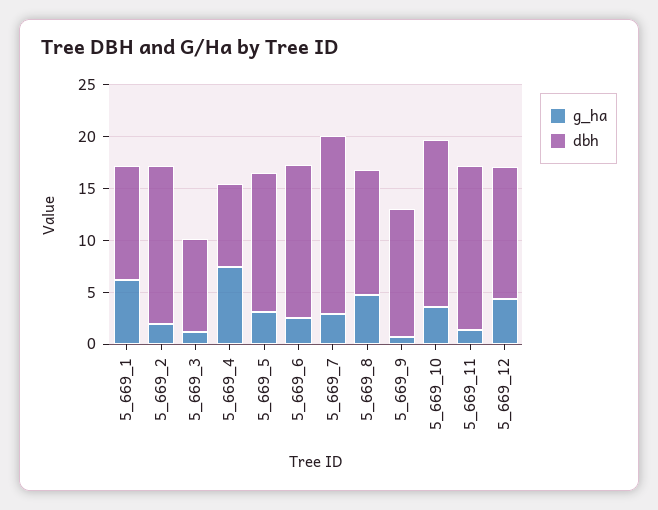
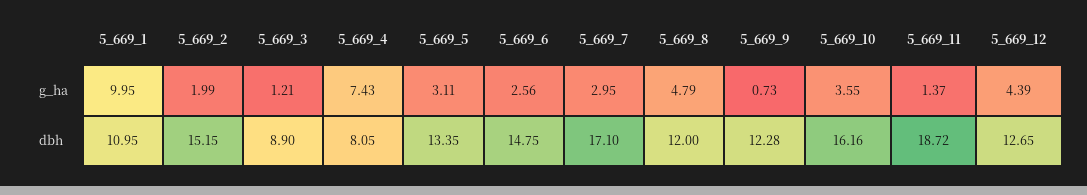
  {
    "g_ha": {
-     "5_669_1": 6,
+     "5_669_1": 9.95,
      "5_669_2": 1.99,
      "5_669_3": 1.21,
      "5_669_4": 7.43,
      "5_669_5": 3.11,
      "5_669_6": 2.56,
      "5_669_7": 2.95,
      "5_669_8": 4.79,
      "5_669_9": 0.73,
      "5_669_10": 3.55,
      "5_669_11": 1.37,
      "5_669_12": 4.39
    },
    "dbh": {
      "5_669_1": 10.95,
      "5_669_2": 15.15,
      "5_669_3": 8.9,
      "5_669_4": 8.05,
      "5_669_5": 13.35,
      "5_669_6": 14.75,
      "5_669_7": 17.1,
      "5_669_8": 12,
      "5_669_9": 12.28,
      "5_669_10": 16.16,
-     "5_669_11": 16,
+     "5_669_11": 18.72,
      "5_669_12": 12.65
    }
  }

